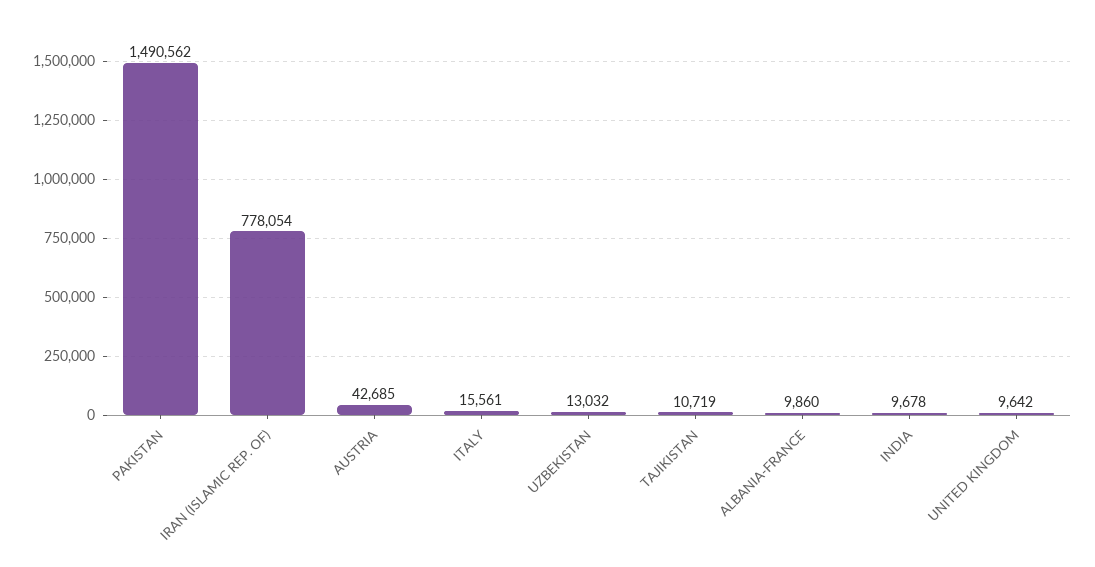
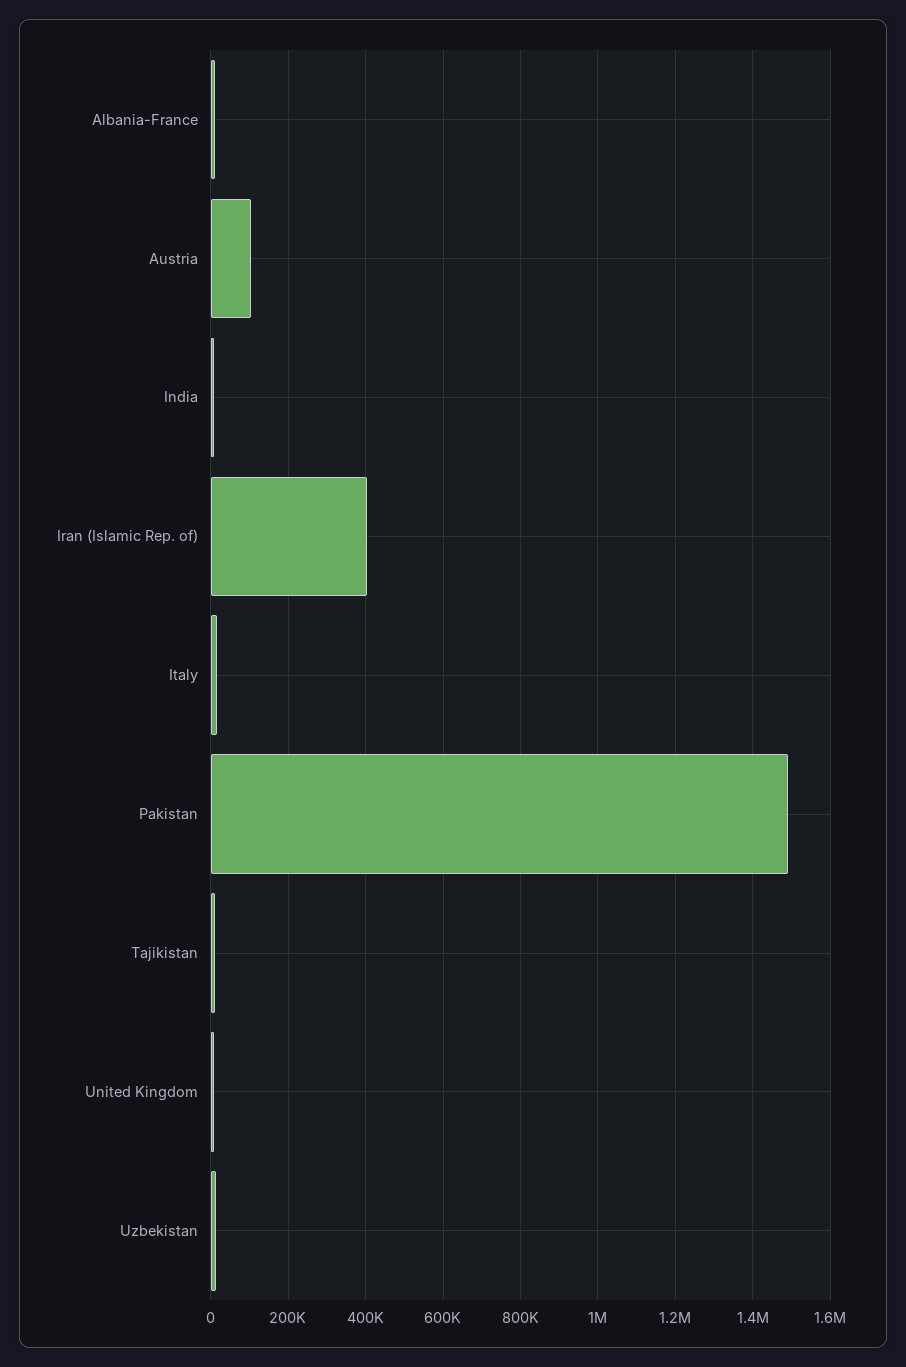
  {
    "PAKISTAN": 1490562,
-   "IRAN (ISLAMIC REP. OF)": 778054,
+   "IRAN (ISLAMIC REP. OF)": 400000,
-   "AUSTRIA": 42685,
+   "AUSTRIA": 100000,
    "ITALY": 15561,
    "UZBEKISTAN": 13032,
    "TAJIKISTAN": 10719,
    "ALBANIA-FRANCE": 9860,
    "INDIA": 9678,
    "UNITED KINGDOM": 9642
  }

